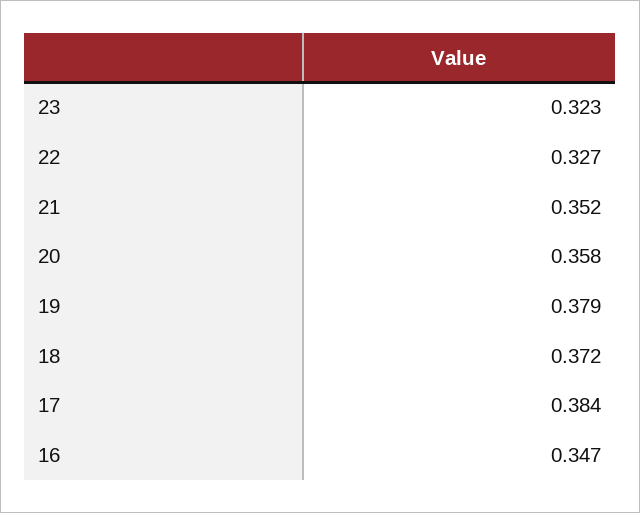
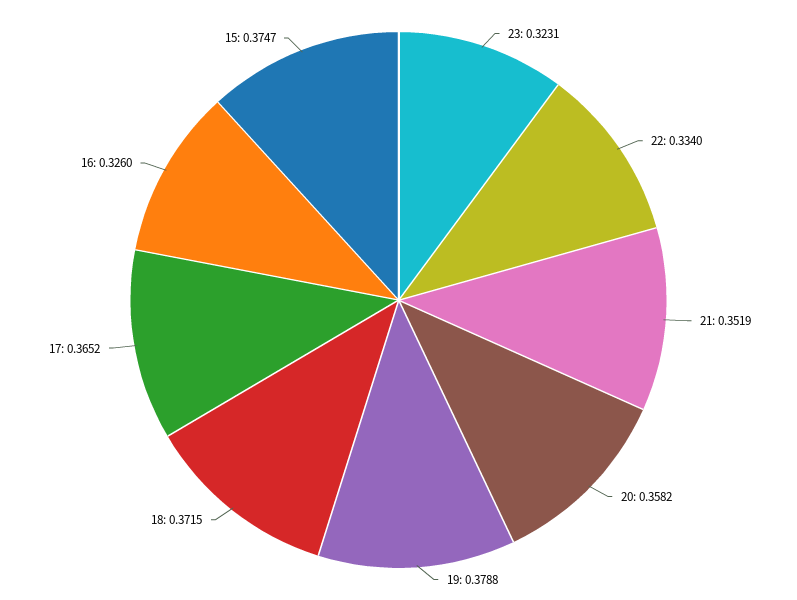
  {
    "23": 0.3231,
-   "22": 0.327,
+   "22": 0.334,
    "21": 0.3519,
    "20": 0.3582,
    "19": 0.3788,
    "18": 0.3715,
-   "17": 0.384,
+   "17": 0.3652,
-   "16": 0.347
+   "16": 0.326,
+   "15": 0.3747
  }

